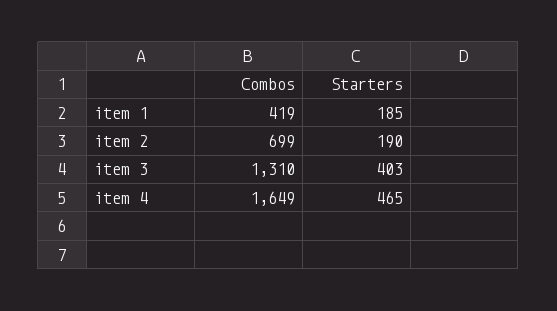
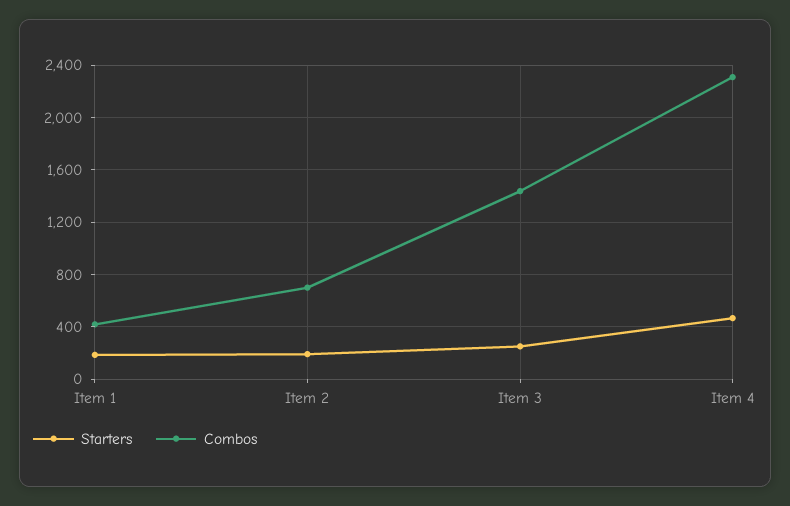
  {
    "Combos": {
      "item 1": 419,
      "item 2": 699,
-     "item 3": 1310,
+     "item 3": 1450,
-     "item 4": 1649
+     "item 4": 2300
    },
    "Starters": {
      "item 1": 185,
      "item 2": 190,
-     "item 3": 403,
+     "item 3": 250,
      "item 4": 465
    }
  }

